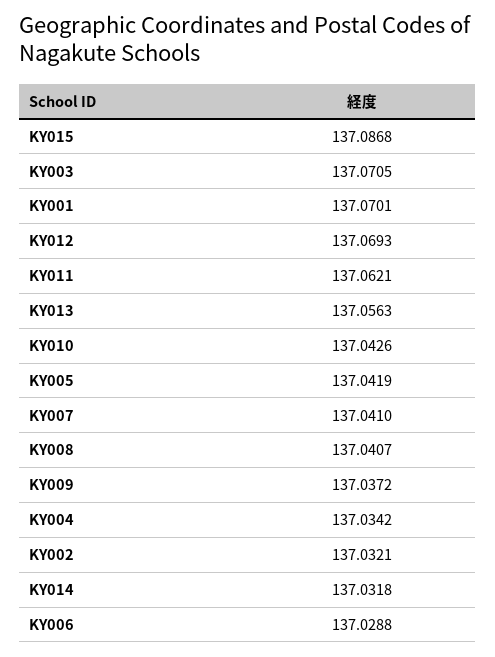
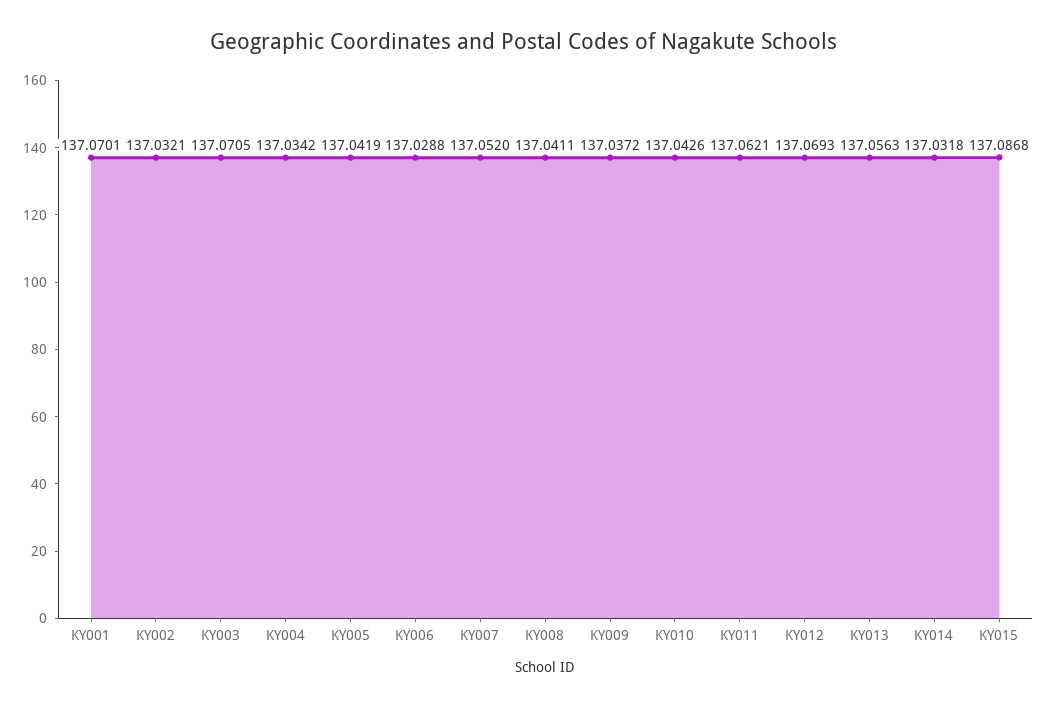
  {
    "KY015": 137.0868,
    "KY003": 137.0705,
    "KY001": 137.0701,
    "KY012": 137.0693,
    "KY011": 137.0621,
    "KY013": 137.0563,
    "KY010": 137.0426,
    "KY005": 137.0419,
-   "KY007": 137.041,
+   "KY007": 137.052,
-   "KY008": 137.0407,
+   "KY008": 137.0411,
    "KY009": 137.0372,
    "KY004": 137.0342,
    "KY002": 137.0321,
    "KY014": 137.0318,
    "KY006": 137.0288
  }

